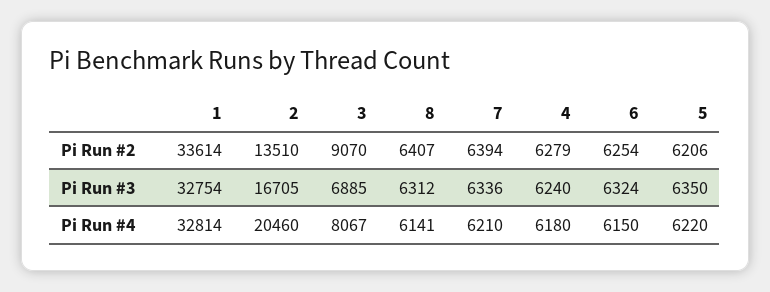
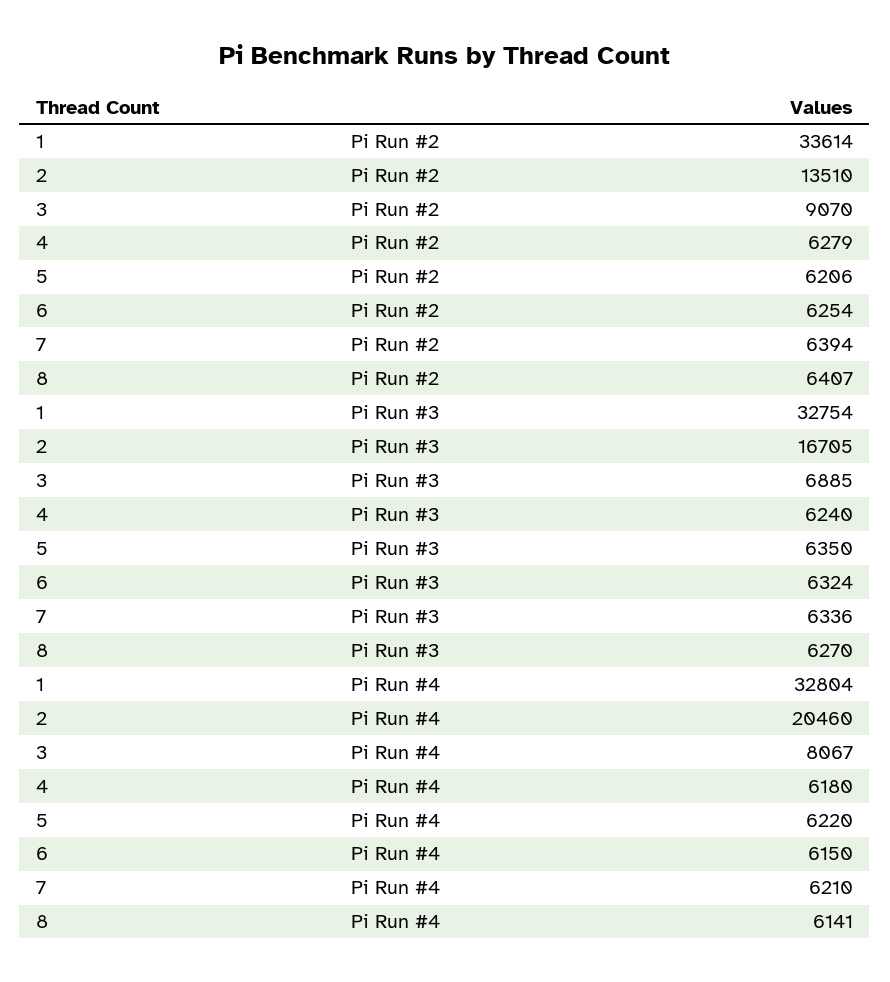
  {
    "1": {
      "Pi Run #2": 33614,
      "Pi Run #3": 32754,
-     "Pi Run #4": 32814
+     "Pi Run #4": 32804
    },
    "2": {
      "Pi Run #2": 13510,
      "Pi Run #3": 16705,
      "Pi Run #4": 20460
    },
    "3": {
      "Pi Run #2": 9070,
      "Pi Run #3": 6885,
      "Pi Run #4": 8067
    },
    "8": {
      "Pi Run #2": 6407,
-     "Pi Run #3": 6312,
+     "Pi Run #3": 6270,
      "Pi Run #4": 6141
    },
    "7": {
      "Pi Run #2": 6394,
      "Pi Run #3": 6336,
      "Pi Run #4": 6210
    },
    "4": {
      "Pi Run #2": 6279,
      "Pi Run #3": 6240,
      "Pi Run #4": 6180
    },
    "6": {
      "Pi Run #2": 6254,
      "Pi Run #3": 6324,
      "Pi Run #4": 6150
    },
    "5": {
      "Pi Run #2": 6206,
      "Pi Run #3": 6350,
      "Pi Run #4": 6220
    }
  }

